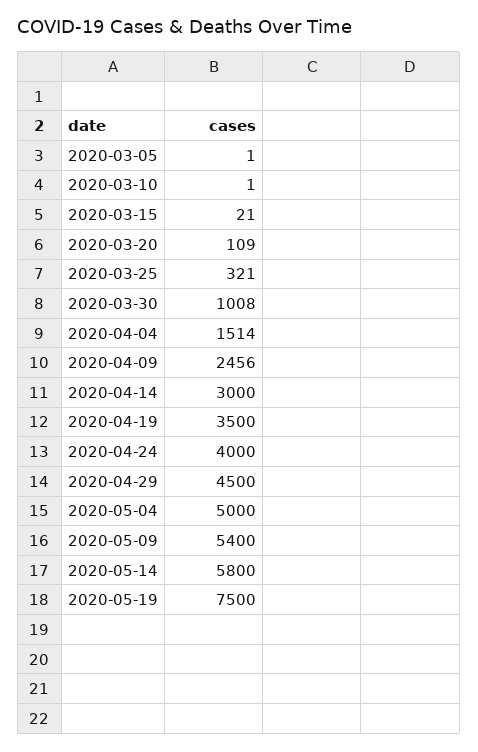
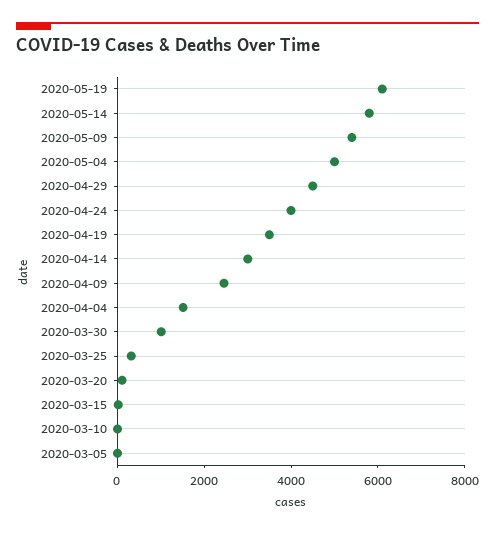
  {
    "2020-03-05": 1,
    "2020-03-10": 1,
    "2020-03-15": 21,
    "2020-03-20": 109,
    "2020-03-25": 321,
    "2020-03-30": 1008,
    "2020-04-04": 1514,
    "2020-04-09": 2456,
    "2020-04-14": 3000,
    "2020-04-19": 3500,
    "2020-04-24": 4000,
    "2020-04-29": 4500,
    "2020-05-04": 5000,
    "2020-05-09": 5400,
    "2020-05-14": 5800,
-   "2020-05-19": 7500
+   "2020-05-19": 6000
  }

